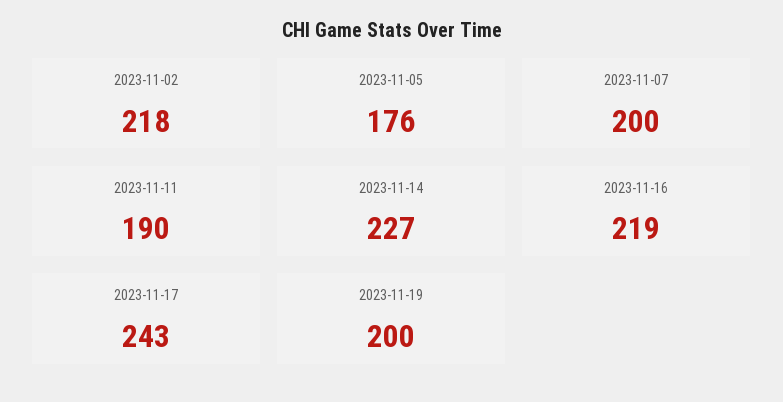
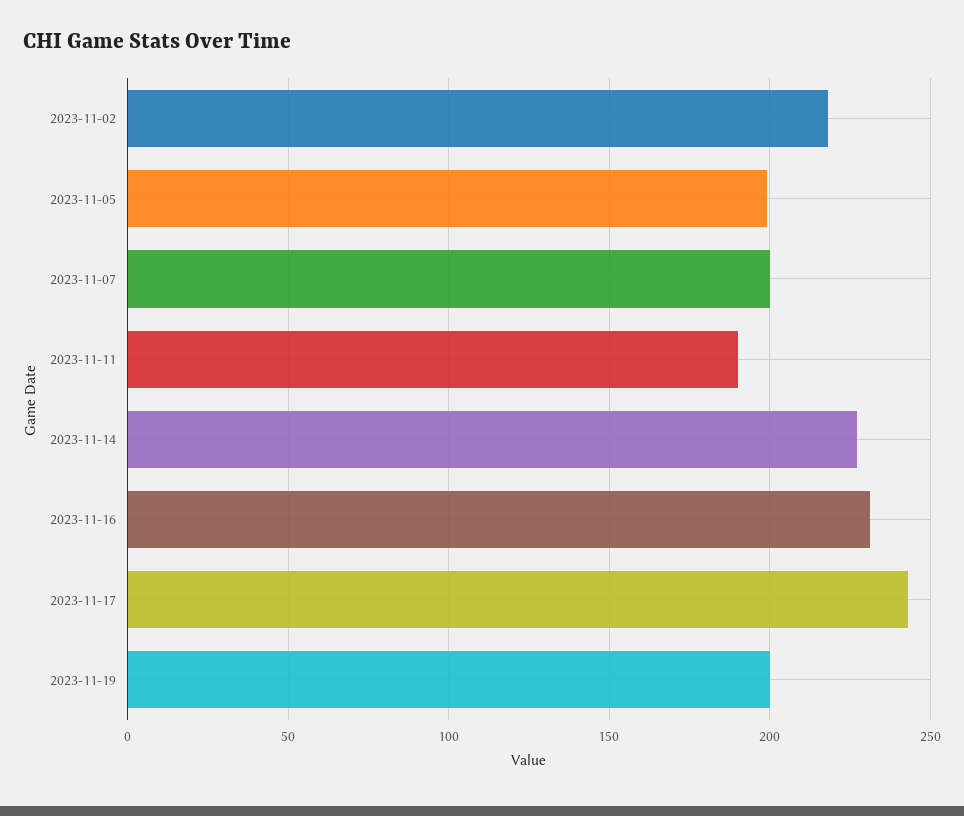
  {
    "2023-11-02": 218,
-   "2023-11-05": 176,
+   "2023-11-05": 200,
    "2023-11-07": 200,
    "2023-11-11": 190,
    "2023-11-14": 227,
-   "2023-11-16": 219,
+   "2023-11-16": 230,
    "2023-11-17": 243,
    "2023-11-19": 200
  }

